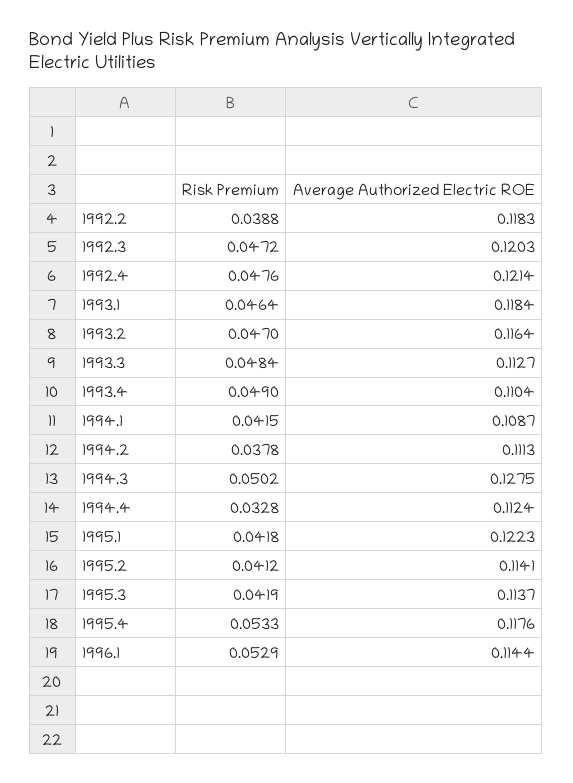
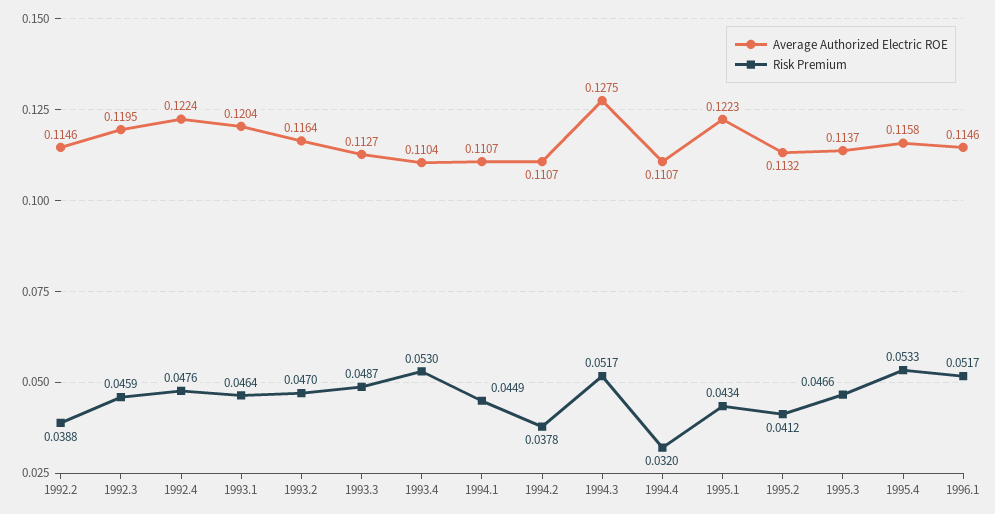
  {
    "Risk Premium": {
      "1992.2": 0.0388,
-     "1992.3": 0.0472,
+     "1992.3": 0.0459,
      "1992.4": 0.0476,
      "1993.1": 0.0464,
      "1993.2": 0.047,
-     "1993.3": 0.0484,
+     "1993.3": 0.0487,
-     "1993.4": 0.049,
+     "1993.4": 0.053,
-     "1994.1": 0.0415,
+     "1994.1": 0.0449,
      "1994.2": 0.0378,
-     "1994.3": 0.0502,
+     "1994.3": 0.0517,
-     "1994.4": 0.0328,
+     "1994.4": 0.032,
-     "1995.1": 0.0418,
+     "1995.1": 0.0434,
      "1995.2": 0.0412,
-     "1995.3": 0.0419,
+     "1995.3": 0.0466,
      "1995.4": 0.0533,
-     "1996.1": 0.0529
+     "1996.1": 0.0517
    },
    "Average Authorized Electric ROE": {
-     "1992.2": 0.1183,
+     "1992.2": 0.1146,
-     "1992.3": 0.1203,
+     "1992.3": 0.1195,
-     "1992.4": 0.1214,
+     "1992.4": 0.1224,
-     "1993.1": 0.1184,
+     "1993.1": 0.1204,
      "1993.2": 0.1164,
      "1993.3": 0.1127,
      "1993.4": 0.1104,
-     "1994.1": 0.1087,
+     "1994.1": 0.1107,
-     "1994.2": 0.1113,
+     "1994.2": 0.1107,
      "1994.3": 0.1275,
-     "1994.4": 0.1124,
+     "1994.4": 0.1107,
      "1995.1": 0.1223,
-     "1995.2": 0.1141,
+     "1995.2": 0.1132,
      "1995.3": 0.1137,
-     "1995.4": 0.1176,
+     "1995.4": 0.1158,
-     "1996.1": 0.1144
+     "1996.1": 0.1146
    }
  }

